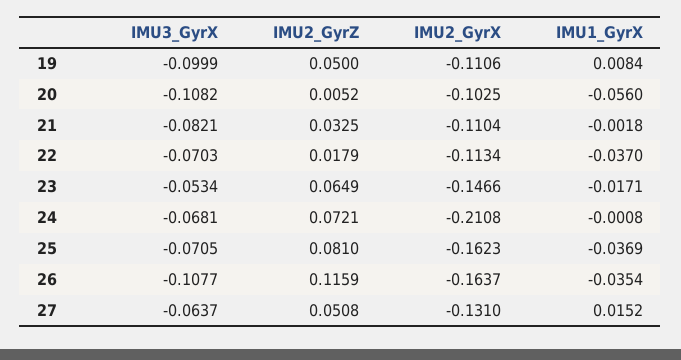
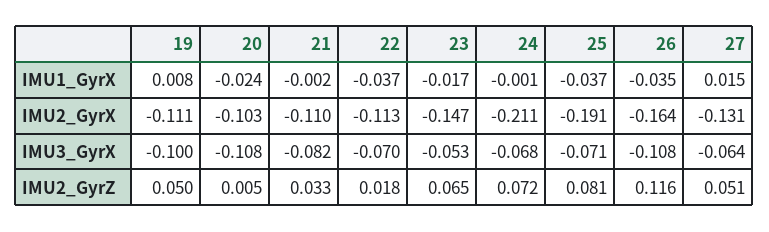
  {
    "IMU3_GyrX": {
      "19": -0.0999,
      "20": -0.1082,
      "21": -0.0821,
      "22": -0.0703,
      "23": -0.0534,
      "24": -0.0681,
      "25": -0.0705,
      "26": -0.1077,
      "27": -0.0637
    },
    "IMU2_GyrZ": {
      "19": 0.05,
      "20": 0.0052,
      "21": 0.0325,
      "22": 0.0179,
      "23": 0.0649,
      "24": 0.0721,
      "25": 0.081,
      "26": 0.1159,
      "27": 0.0508
    },
    "IMU2_GyrX": {
      "19": -0.1106,
      "20": -0.1025,
      "21": -0.1104,
      "22": -0.1134,
      "23": -0.1466,
      "24": -0.2108,
-     "25": -0.1623,
+     "25": -0.191,
      "26": -0.1637,
      "27": -0.131
    },
    "IMU1_GyrX": {
      "19": 0.0084,
-     "20": -0.056,
+     "20": -0.024,
      "21": -0.0018,
      "22": -0.037,
      "23": -0.0171,
      "24": -0.0008,
      "25": -0.0369,
      "26": -0.0354,
      "27": 0.0152
    }
  }

